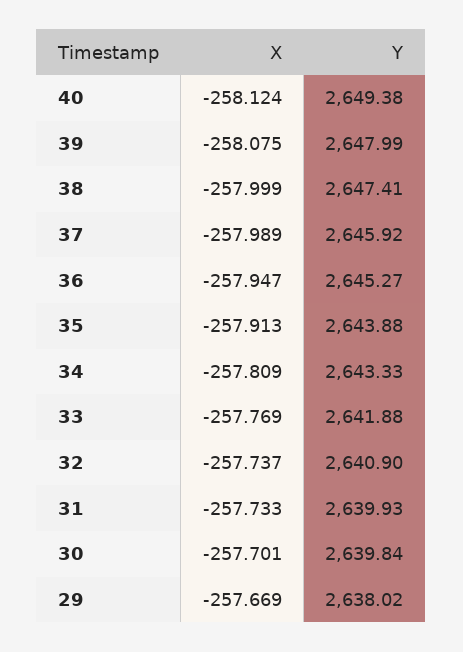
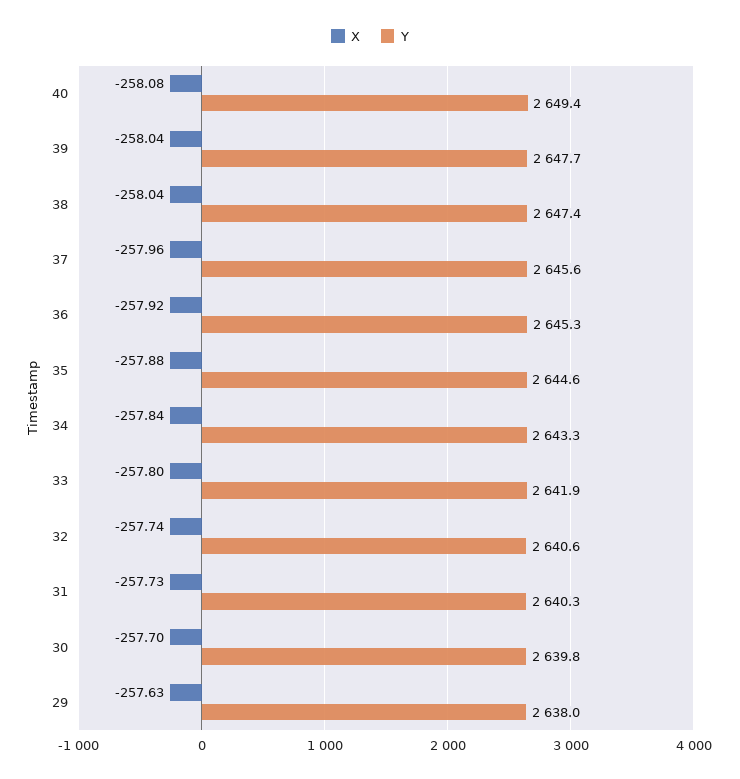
  {
    "X": {
-     "40": -258.124,
+     "40": -258.08,
-     "39": -258.075,
+     "39": -258.04,
-     "38": -257.999,
+     "38": -258.04,
-     "37": -257.989,
+     "37": -257.96,
-     "36": -257.947,
+     "36": -257.92,
-     "35": -257.913,
+     "35": -257.88,
-     "34": -257.809,
+     "34": -257.84,
-     "33": -257.769,
+     "33": -257.8,
      "32": -257.737,
      "31": -257.733,
      "30": -257.701,
-     "29": -257.669
+     "29": -257.63
    },
    "Y": {
      "40": 2649.38,
-     "39": 2647.99,
+     "39": 2647.7,
      "38": 2647.41,
-     "37": 2645.92,
+     "37": 2645.6,
      "36": 2645.27,
-     "35": 2643.88,
+     "35": 2644.6,
      "34": 2643.33,
      "33": 2641.88,
-     "32": 2640.9,
+     "32": 2640.6,
-     "31": 2639.93,
+     "31": 2640.3,
      "30": 2639.84,
      "29": 2638.02
    }
  }

